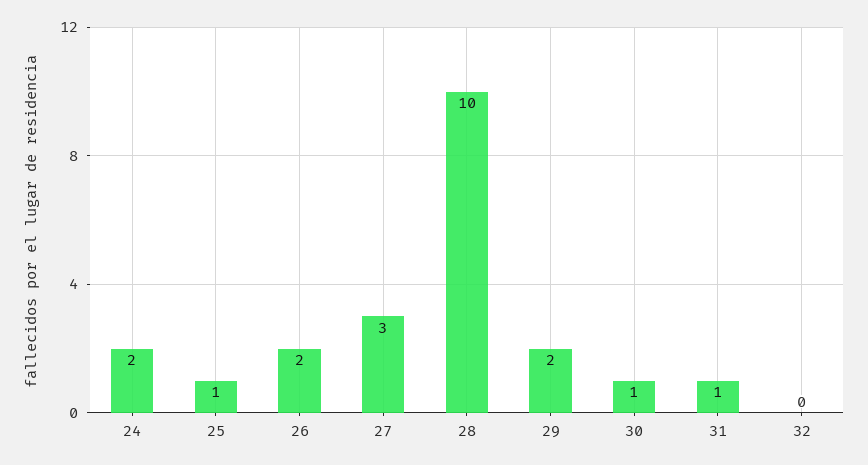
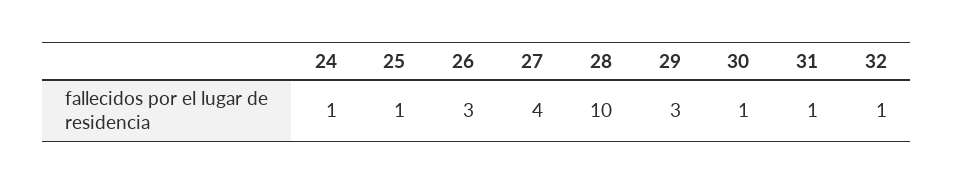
  {
-   "24": 2,
+   "24": 1,
    "25": 1,
-   "26": 2,
+   "26": 3,
-   "27": 3,
+   "27": 4,
    "28": 10,
-   "29": 2,
+   "29": 3,
    "30": 1,
    "31": 1,
-   "32": 0
+   "32": 1
  }

